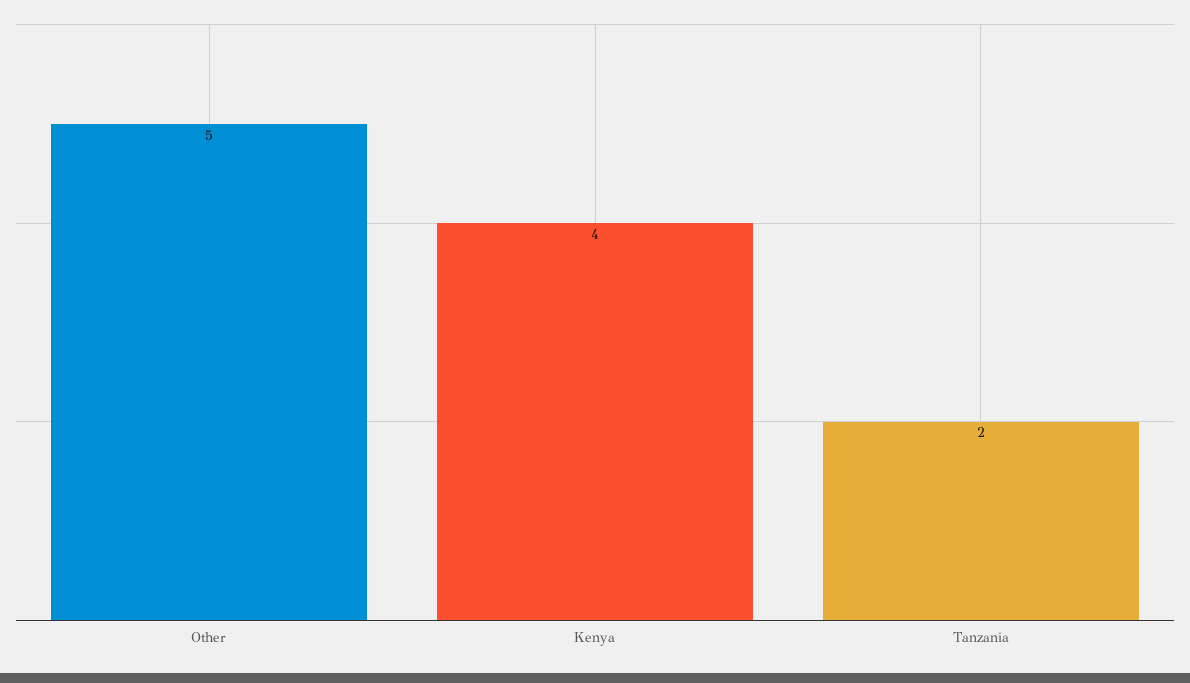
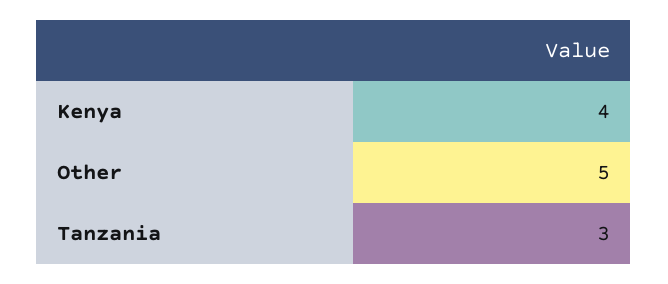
  {
    "Other": 5,
    "Kenya": 4,
-   "Tanzania": 2
+   "Tanzania": 3
  }

